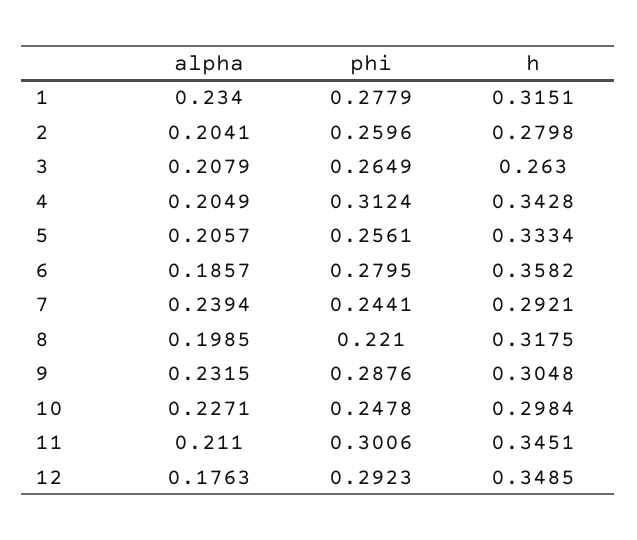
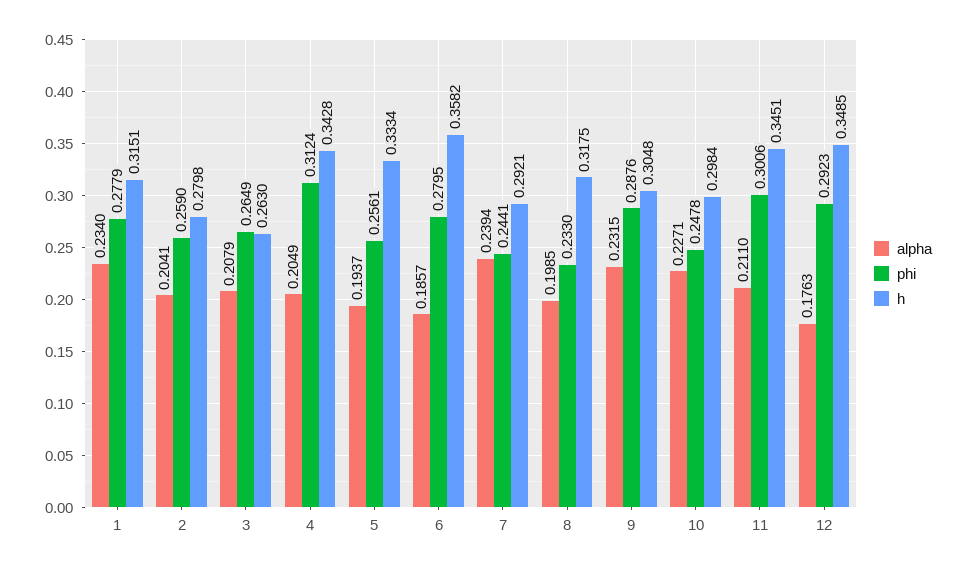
  {
    "alpha": {
      "1": 0.234,
      "2": 0.2041,
      "3": 0.2079,
      "4": 0.2049,
-     "5": 0.2057,
+     "5": 0.1937,
      "6": 0.1857,
      "7": 0.2394,
      "8": 0.1985,
      "9": 0.2315,
      "10": 0.2271,
      "11": 0.211,
      "12": 0.1763
    },
    "phi": {
      "1": 0.2779,
-     "2": 0.2596,
+     "2": 0.259,
      "3": 0.2649,
      "4": 0.3124,
      "5": 0.2561,
      "6": 0.2795,
      "7": 0.2441,
-     "8": 0.221,
+     "8": 0.233,
      "9": 0.2876,
      "10": 0.2478,
      "11": 0.3006,
      "12": 0.2923
    },
    "h": {
      "1": 0.3151,
      "2": 0.2798,
      "3": 0.263,
      "4": 0.3428,
      "5": 0.3334,
      "6": 0.3582,
      "7": 0.2921,
      "8": 0.3175,
      "9": 0.3048,
      "10": 0.2984,
      "11": 0.3451,
      "12": 0.3485
    }
  }

